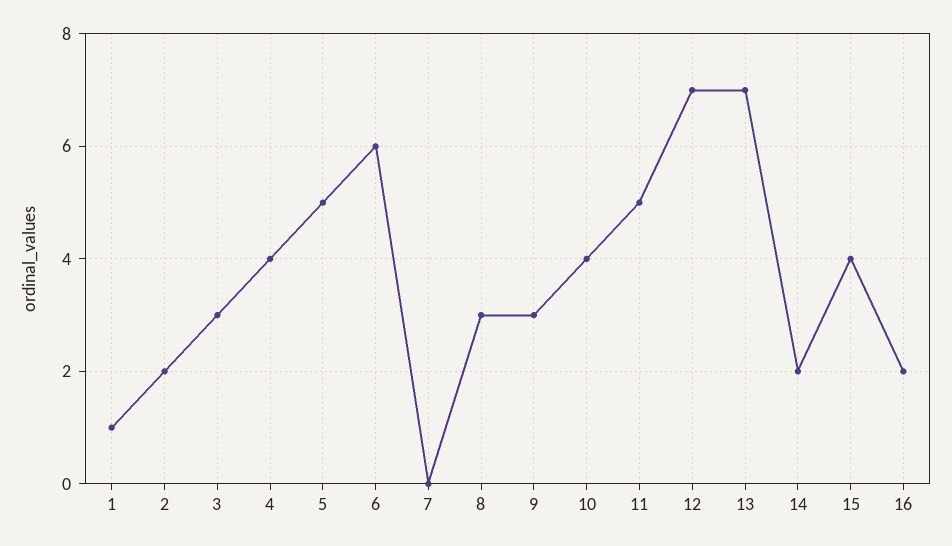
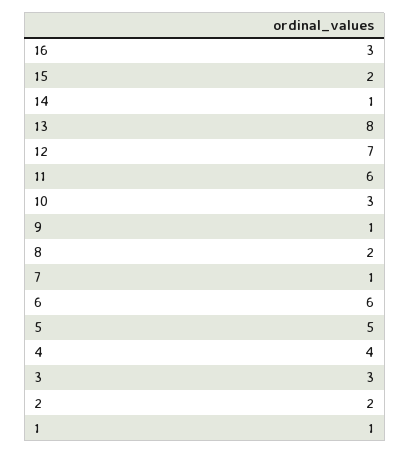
  {
    "1": 1,
    "2": 2,
    "3": 3,
    "4": 4,
    "5": 5,
    "6": 6,
-   "7": 0,
+   "7": 1,
-   "8": 3,
+   "8": 2,
-   "9": 3,
+   "9": 1,
-   "10": 4,
+   "10": 3,
-   "11": 5,
+   "11": 6,
    "12": 7,
-   "13": 7,
+   "13": 8,
-   "14": 2,
+   "14": 1,
-   "15": 4,
+   "15": 2,
-   "16": 2
+   "16": 3
  }

